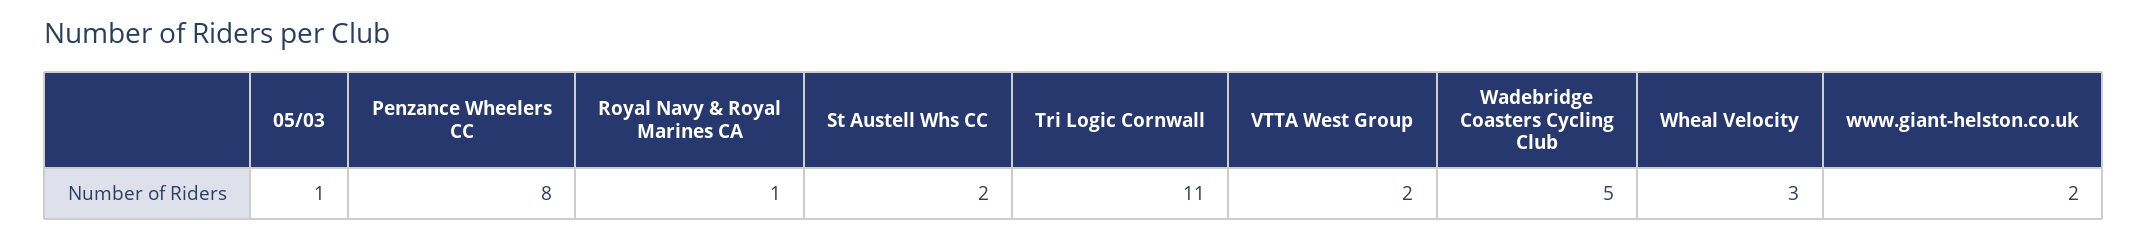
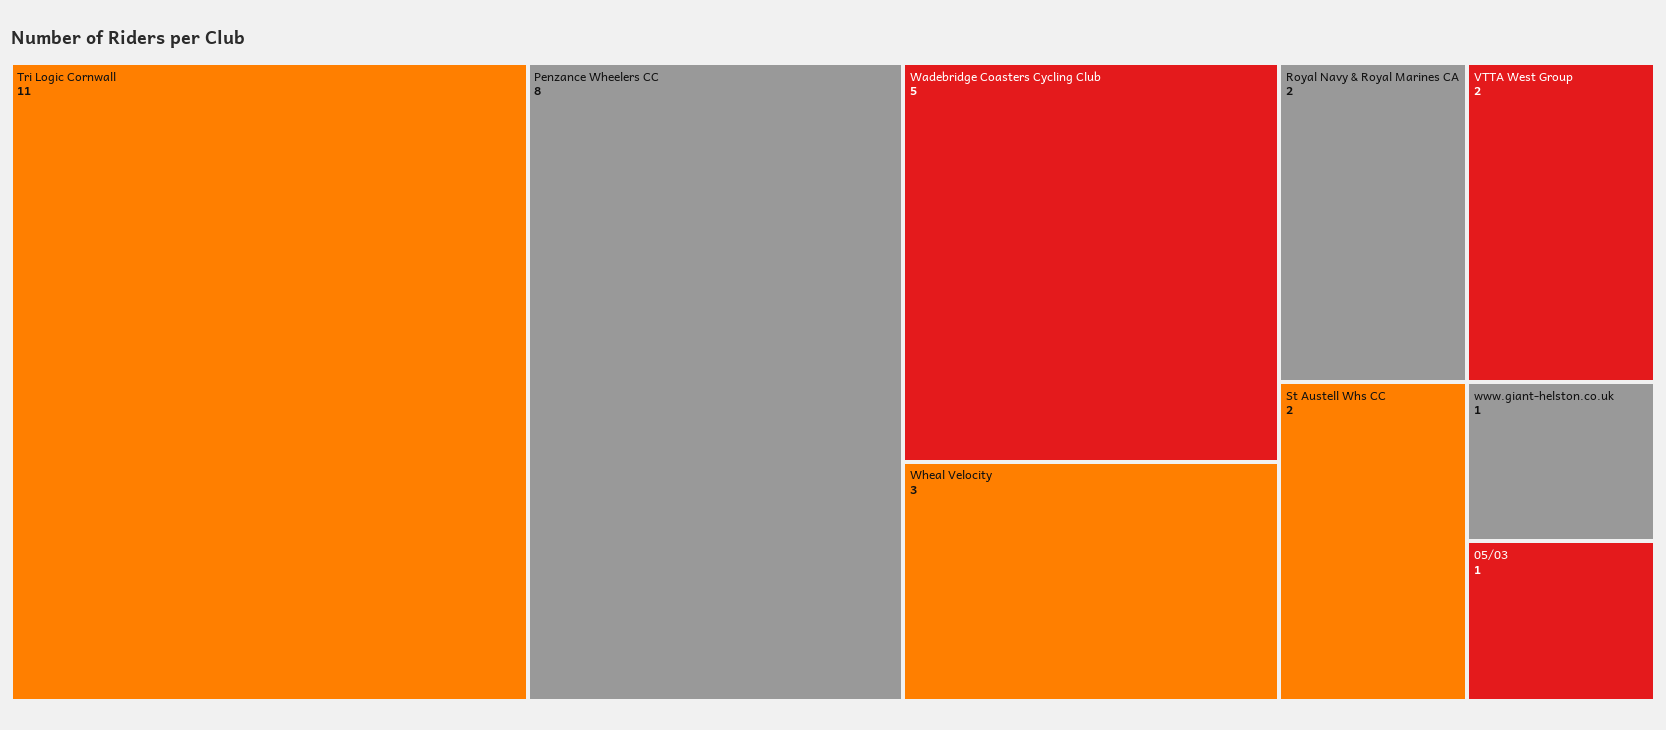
  {
    "05/03": 1,
    "Penzance Wheelers CC": 8,
-   "Royal Navy & Royal Marines CA": 1,
+   "Royal Navy & Royal Marines CA": 2,
    "St Austell Whs CC": 2,
    "Tri Logic Cornwall": 11,
    "VTTA West Group": 2,
    "Wadebridge Coasters Cycling Club": 5,
    "Wheal Velocity": 3,
-   "www.giant-helston.co.uk": 2
+   "www.giant-helston.co.uk": 1
  }

